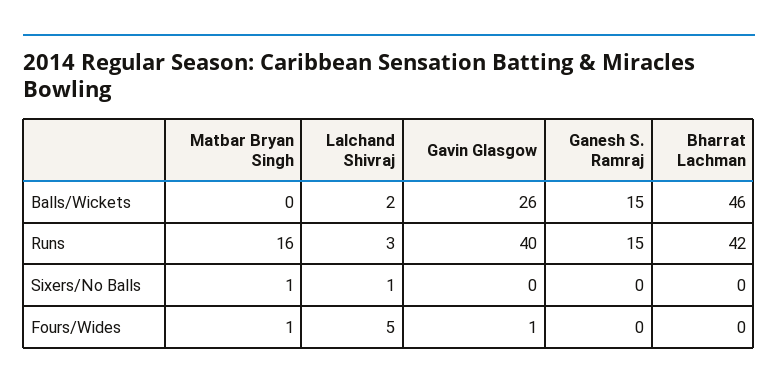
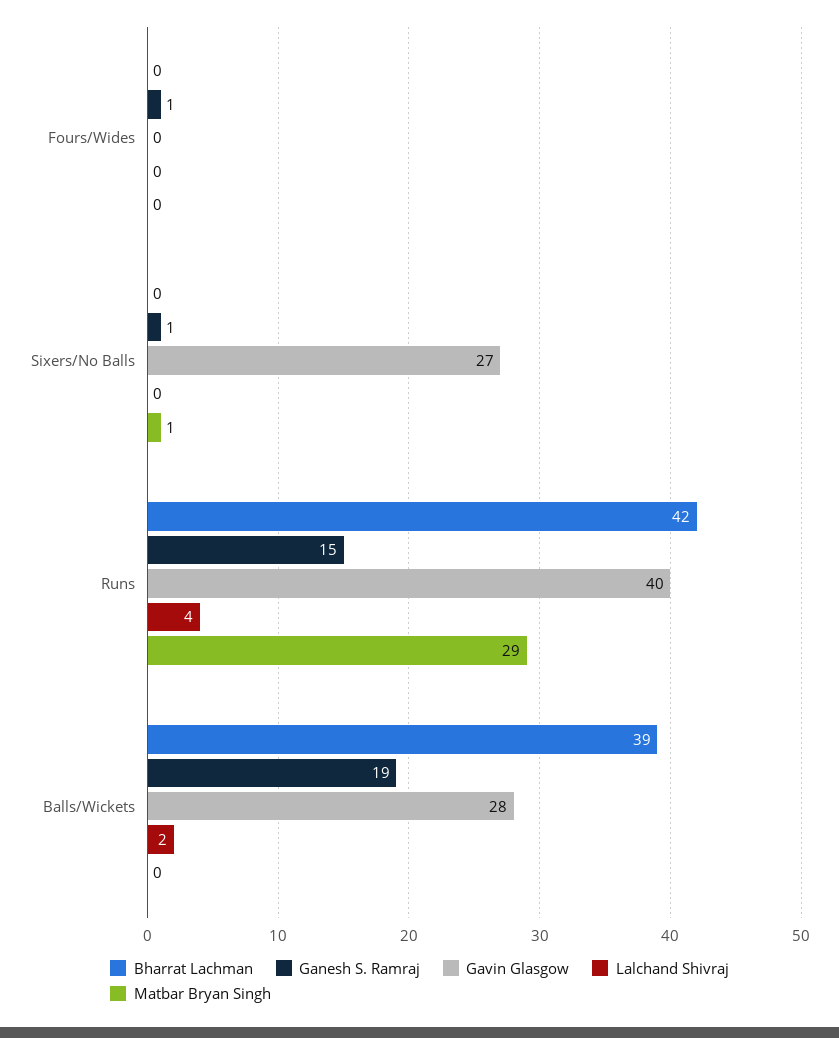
  {
    "Matbar Bryan Singh": {
      "Balls/Wickets": 0,
-     "Runs": 16,
+     "Runs": 29,
      "Sixers/No Balls": 1,
-     "Fours/Wides": 1
+     "Fours/Wides": 0
    },
    "Lalchand Shivraj": {
      "Balls/Wickets": 2,
-     "Runs": 3,
+     "Runs": 4,
-     "Sixers/No Balls": 1,
+     "Sixers/No Balls": 0,
-     "Fours/Wides": 5
+     "Fours/Wides": 0
    },
    "Gavin Glasgow": {
-     "Balls/Wickets": 26,
+     "Balls/Wickets": 28,
      "Runs": 40,
-     "Sixers/No Balls": 0,
+     "Sixers/No Balls": 27,
-     "Fours/Wides": 1
+     "Fours/Wides": 0
    },
    "Ganesh S. Ramraj": {
-     "Balls/Wickets": 15,
+     "Balls/Wickets": 19,
      "Runs": 15,
-     "Sixers/No Balls": 0,
+     "Sixers/No Balls": 1,
-     "Fours/Wides": 0
+     "Fours/Wides": 1
    },
    "Bharrat Lachman": {
-     "Balls/Wickets": 46,
+     "Balls/Wickets": 39,
      "Runs": 42,
      "Sixers/No Balls": 0,
      "Fours/Wides": 0
    }
  }

